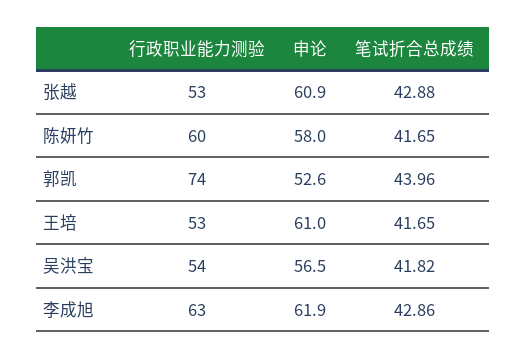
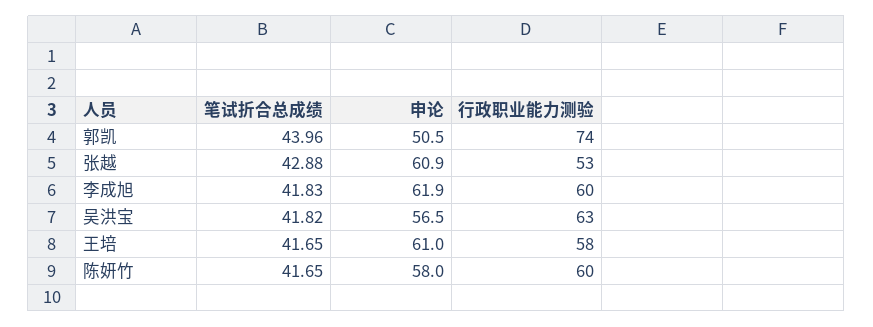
  {
    "行政职业能力测验": {
      "张越": 53,
      "陈妍竹": 60,
      "郭凯": 74,
-     "王培": 53,
+     "王培": 58,
-     "吴洪宝": 54,
+     "吴洪宝": 63,
-     "李成旭": 63
+     "李成旭": 60
    },
    "申论": {
      "张越": 60.9,
      "陈妍竹": 58,
-     "郭凯": 52.6,
+     "郭凯": 50.5,
      "王培": 61,
      "吴洪宝": 56.5,
      "李成旭": 61.9
    },
    "笔试折合总成绩": {
      "张越": 42.88,
      "陈妍竹": 41.65,
      "郭凯": 43.96,
      "王培": 41.65,
      "吴洪宝": 41.82,
-     "李成旭": 42.86
+     "李成旭": 41.83
    }
  }

